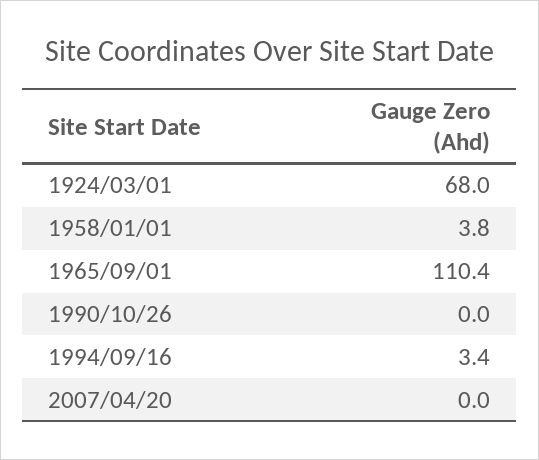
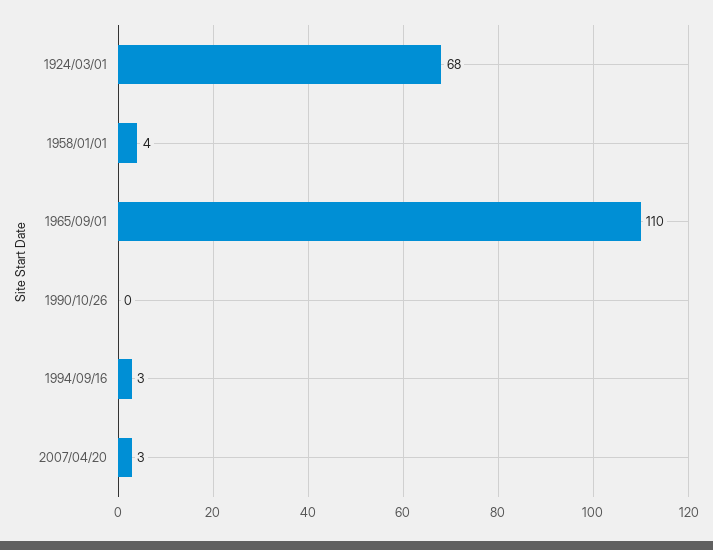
  {
    "1924/03/01": 68,
    "1958/01/01": 3.8,
    "1965/09/01": 110.4,
    "1990/10/26": 0,
    "1994/09/16": 3.4,
-   "2007/04/20": 0
+   "2007/04/20": 3
  }

